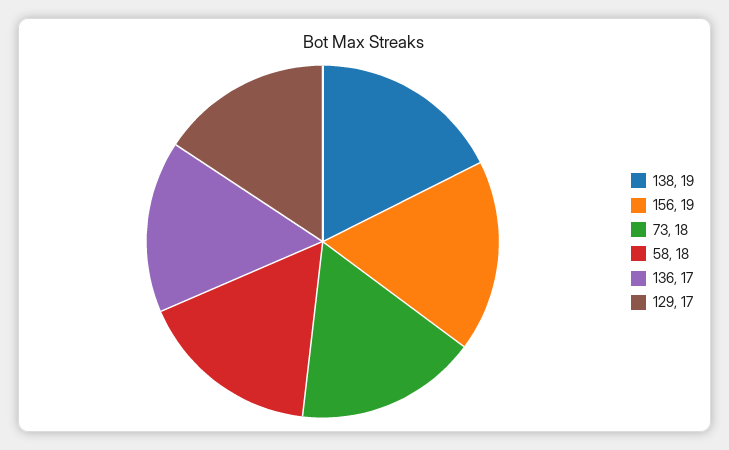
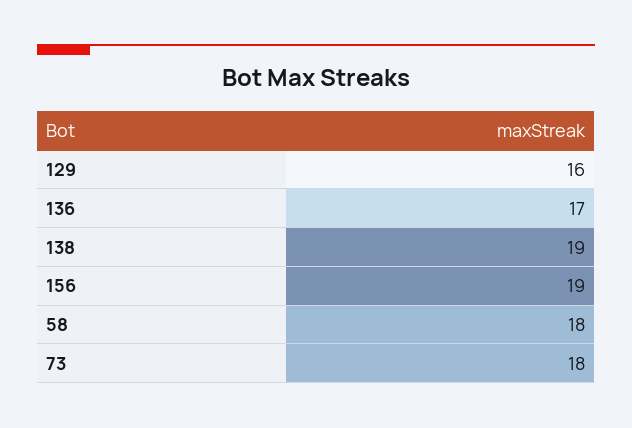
  {
    "138": 19,
    "156": 19,
    "73": 18,
    "58": 18,
    "136": 17,
-   "129": 17
+   "129": 16
  }

